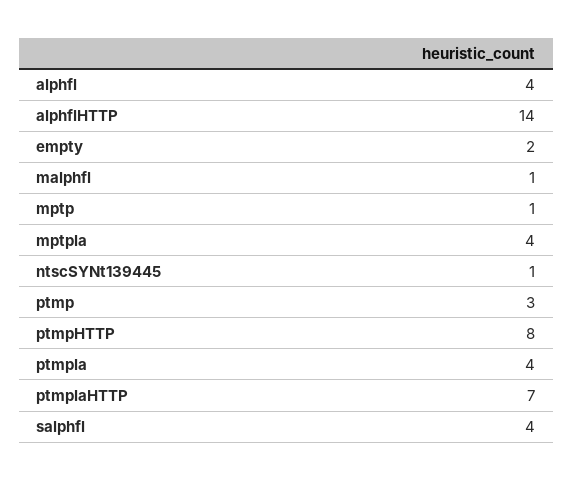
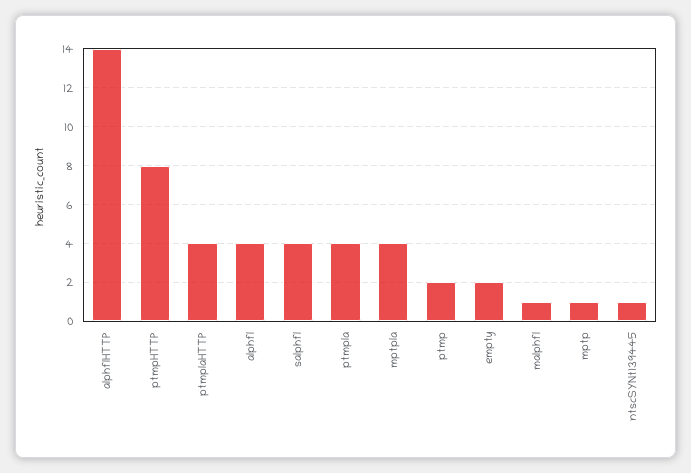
  {
    "alphfl": 4,
    "alphflHTTP": 14,
    "empty": 2,
    "malphfl": 1,
    "mptp": 1,
    "mptpla": 4,
    "ntscSYNt139445": 1,
-   "ptmp": 3,
+   "ptmp": 2,
    "ptmpHTTP": 8,
    "ptmpla": 4,
-   "ptmplaHTTP": 7,
+   "ptmplaHTTP": 4,
    "salphfl": 4
  }

